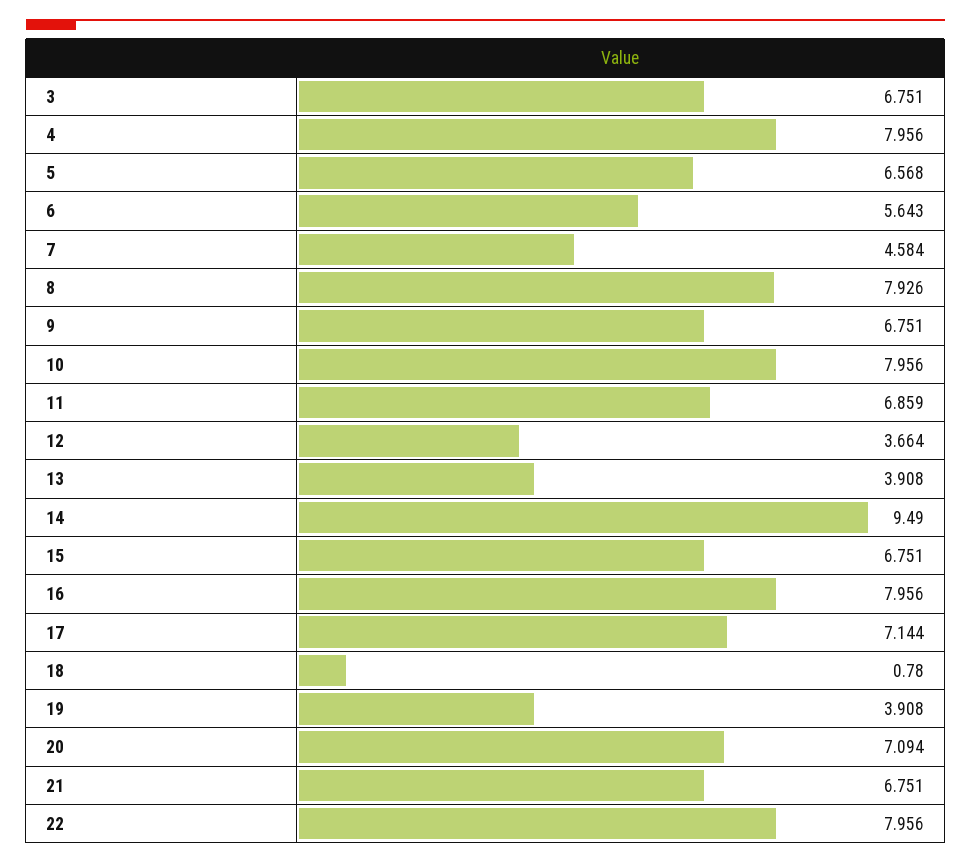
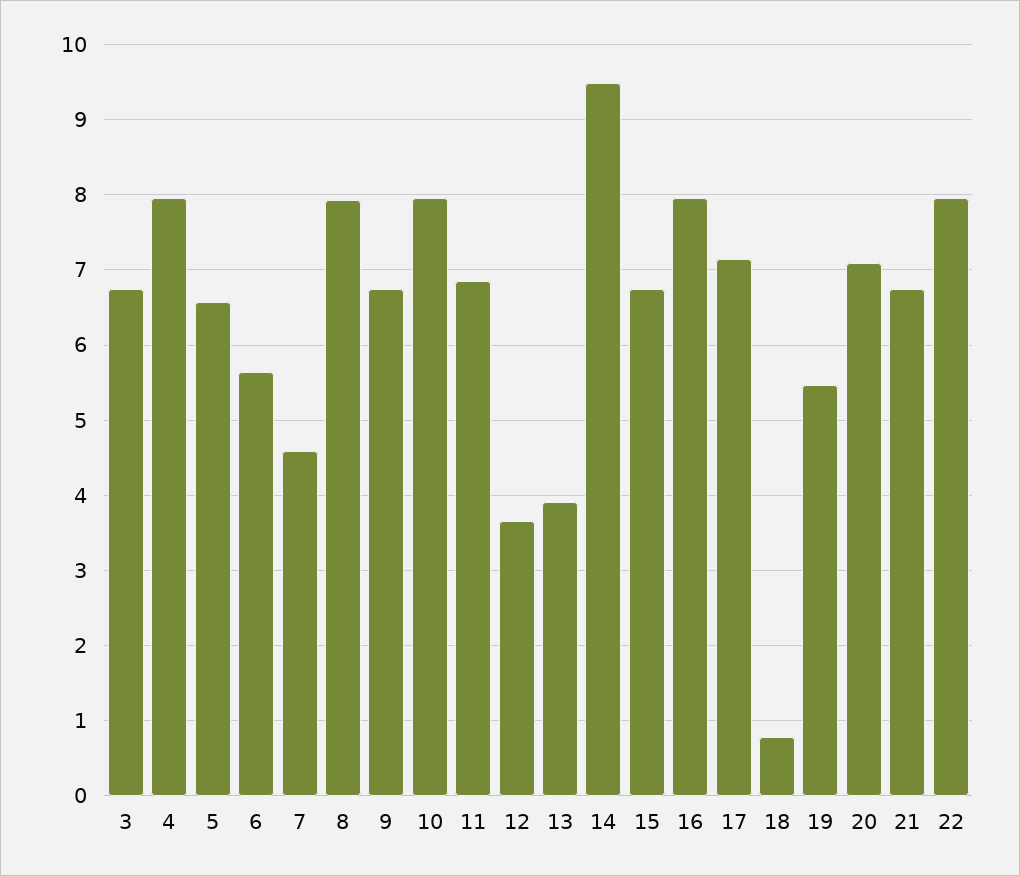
  {
    "3": 6.751,
    "4": 7.956,
    "5": 6.568,
    "6": 5.643,
    "7": 4.584,
    "8": 7.926,
    "9": 6.751,
    "10": 7.956,
    "11": 6.859,
    "12": 3.664,
    "13": 3.908,
    "14": 9.49,
    "15": 6.751,
    "16": 7.956,
    "17": 7.144,
    "18": 0.78,
-   "19": 3.908,
+   "19": 5.5,
    "20": 7.094,
    "21": 6.751,
    "22": 7.956
  }

